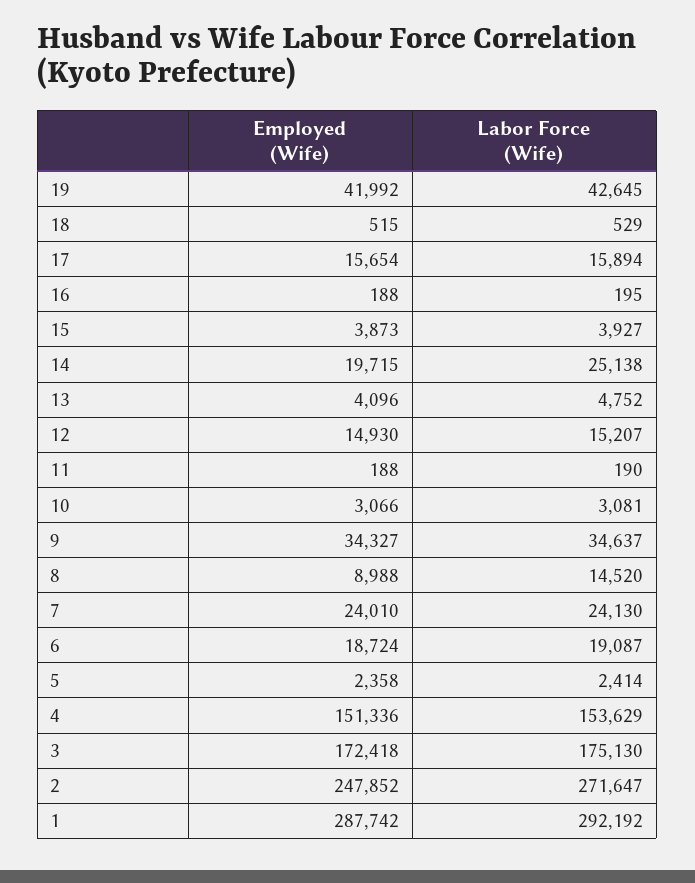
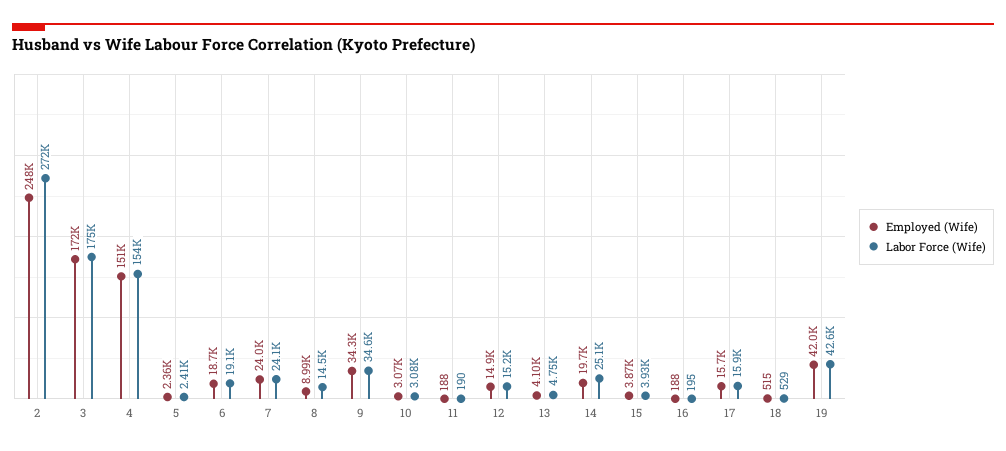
  {
    "Employed (Wife)": {
      "19": 41992,
      "18": 515,
      "17": 15654,
      "16": 188,
      "15": 3873,
      "14": 19715,
      "13": 4096,
      "12": 14930,
      "11": 188,
      "10": 3066,
      "9": 34327,
      "8": 8988,
      "7": 24010,
      "6": 18724,
      "5": 2358,
      "4": 151336,
      "3": 172418,
-     "2": 247852,
+     "2": 247852
-     "1": 287742
    },
    "Labor Force (Wife)": {
      "19": 42645,
      "18": 529,
      "17": 15894,
      "16": 195,
      "15": 3927,
      "14": 25138,
      "13": 4752,
      "12": 15207,
      "11": 190,
      "10": 3081,
      "9": 34637,
      "8": 14520,
      "7": 24130,
      "6": 19087,
      "5": 2414,
      "4": 153629,
      "3": 175130,
-     "2": 271647,
+     "2": 271647
-     "1": 292192
    }
  }

